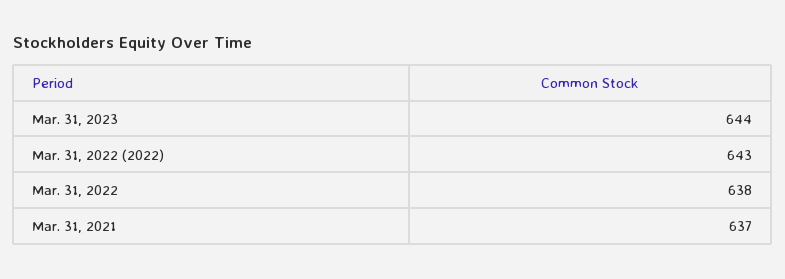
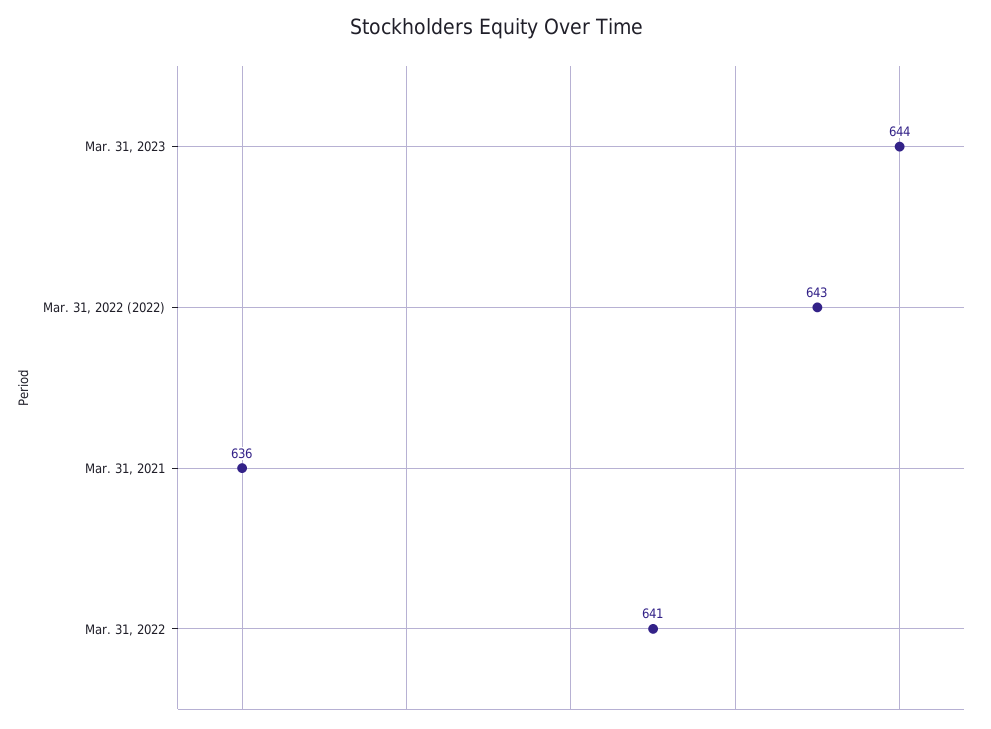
  {
    "Mar. 31, 2023": 644,
    "Mar. 31, 2022 (2022)": 643,
-   "Mar. 31, 2022": 638,
+   "Mar. 31, 2022": 641,
-   "Mar. 31, 2021": 637
+   "Mar. 31, 2021": 636
  }

